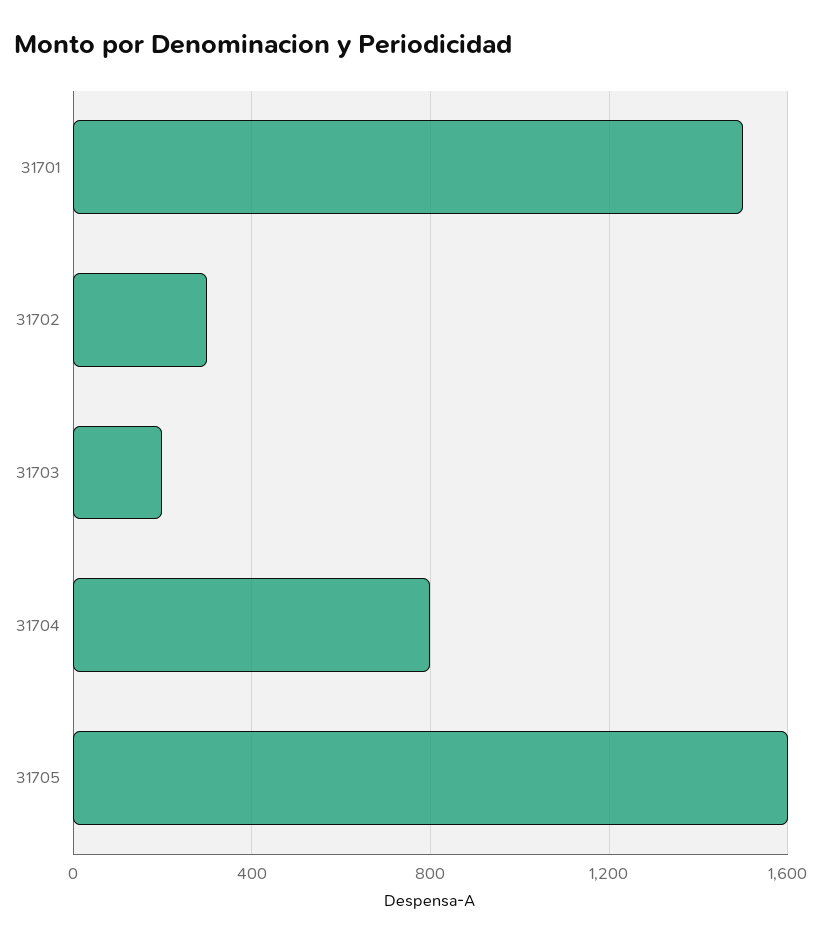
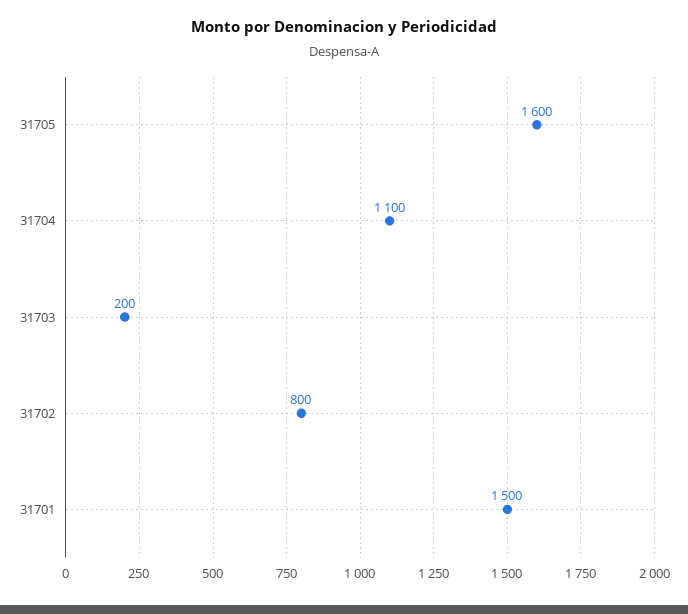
  {
    "31701": 1500,
-   "31702": 300,
+   "31702": 800,
    "31703": 200,
-   "31704": 800,
+   "31704": 1100,
    "31705": 1600
  }

